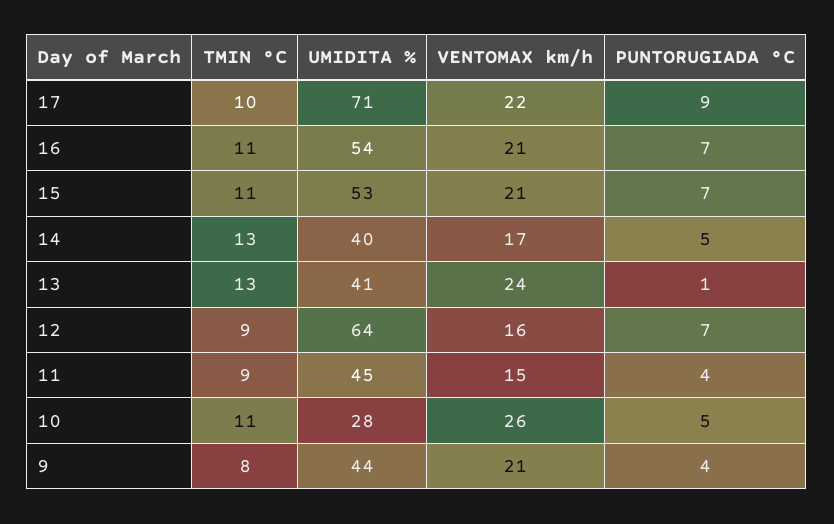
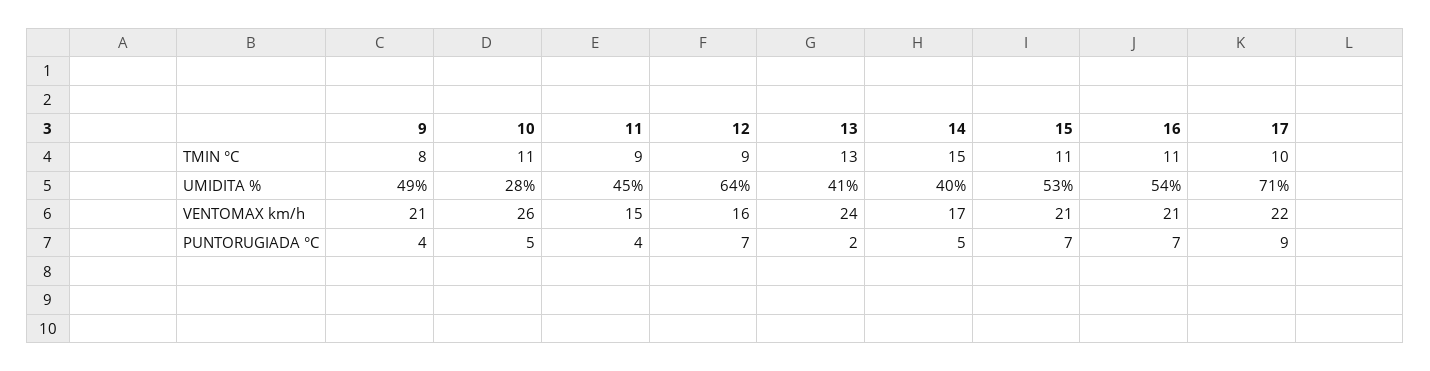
  {
    "TMIN °C": {
      "17": 10,
      "16": 11,
      "15": 11,
-     "14": 13,
+     "14": 15,
      "13": 13,
      "12": 9,
      "11": 9,
      "10": 11,
      "9": 8
    },
    "UMIDITA %": {
      "17": 71,
      "16": 54,
      "15": 53,
      "14": 40,
      "13": 41,
      "12": 64,
      "11": 45,
      "10": 28,
-     "9": 44
+     "9": 49
    },
    "VENTOMAX km/h": {
      "17": 22,
      "16": 21,
      "15": 21,
      "14": 17,
      "13": 24,
      "12": 16,
      "11": 15,
      "10": 26,
      "9": 21
    },
    "PUNTORUGIADA °C": {
      "17": 9,
      "16": 7,
      "15": 7,
      "14": 5,
-     "13": 1,
+     "13": 2,
      "12": 7,
      "11": 4,
      "10": 5,
      "9": 4
    }
  }

